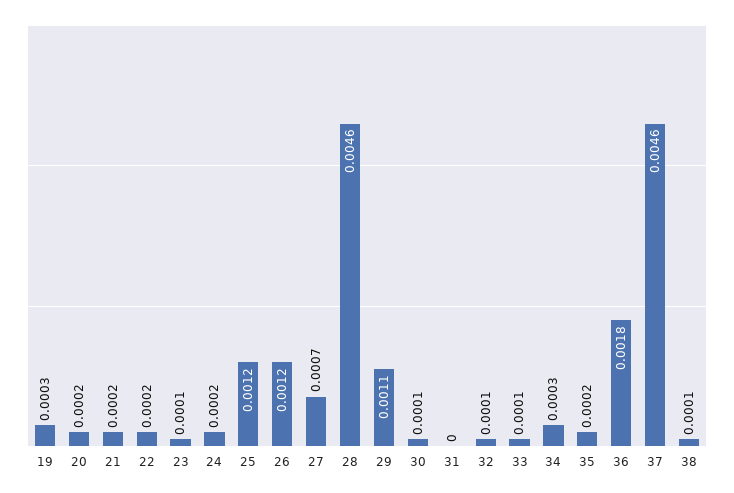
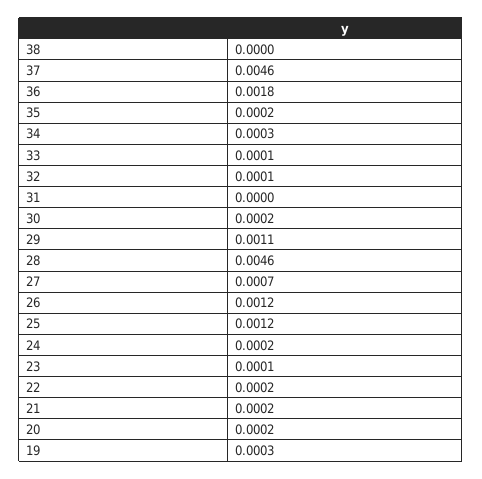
  {
    "19": 0.0003,
    "20": 0.0002,
    "21": 0.0002,
    "22": 0.0002,
    "23": 0.0001,
    "24": 0.0002,
    "25": 0.0012,
    "26": 0.0012,
    "27": 0.0007,
    "28": 0.0046,
    "29": 0.0011,
-   "30": 0.0001,
+   "30": 0.0002,
    "31": 0,
    "32": 0.0001,
    "33": 0.0001,
    "34": 0.0003,
    "35": 0.0002,
    "36": 0.0018,
    "37": 0.0046,
-   "38": 0.0001
+   "38": 0
  }

